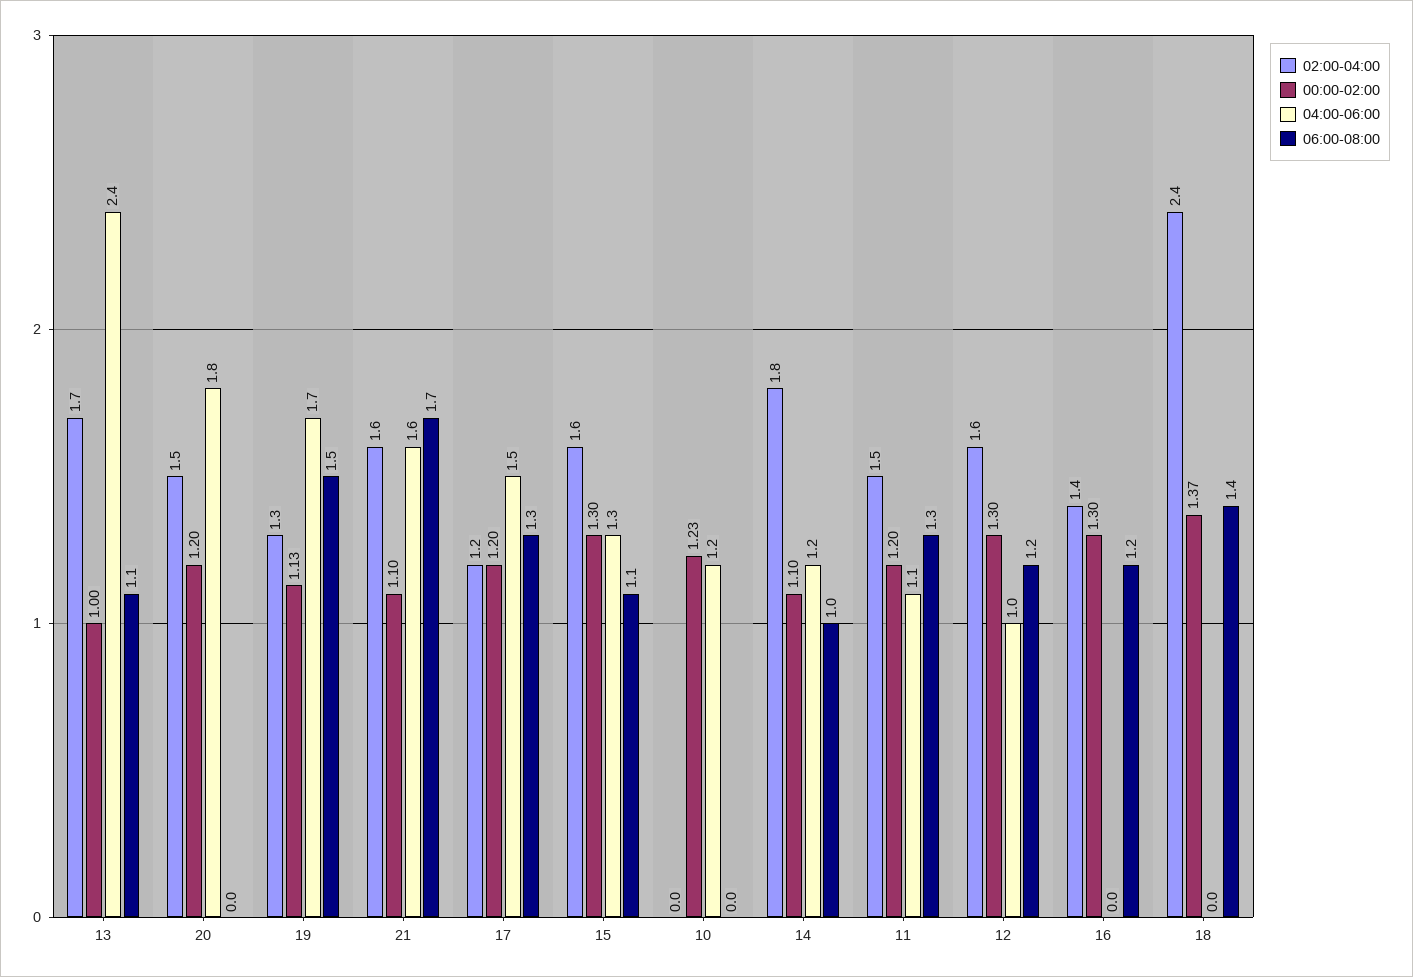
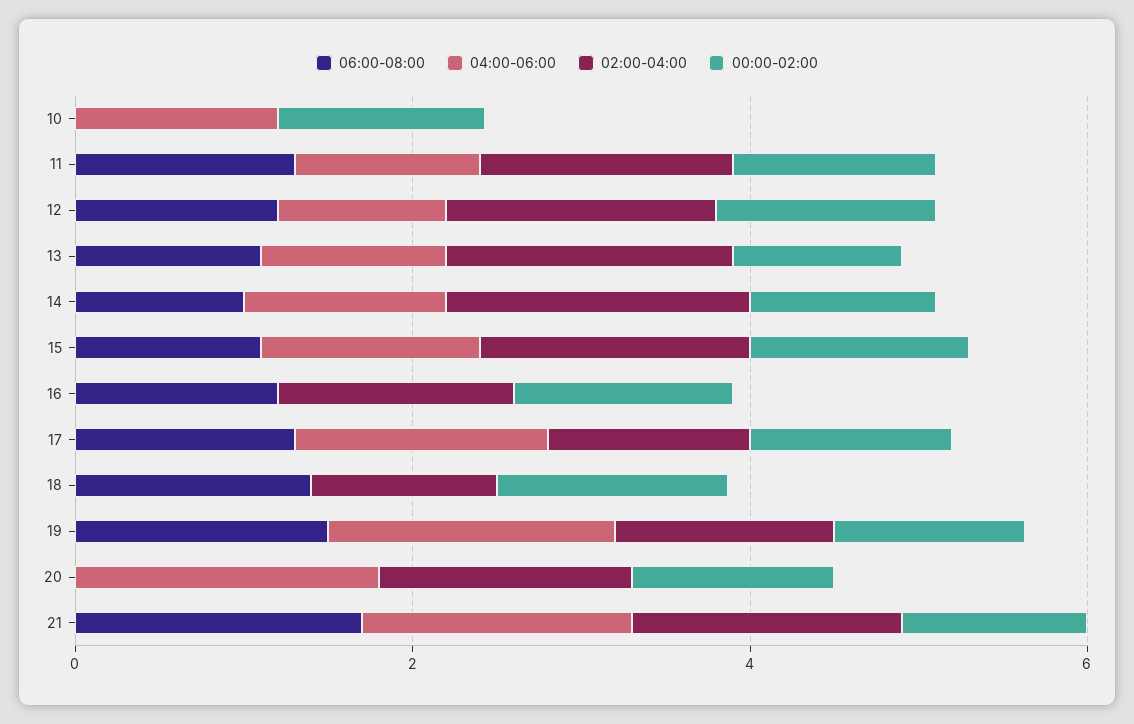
  {
    "02:00-04:00": {
      "13": 1.7,
      "20": 1.5,
      "19": 1.3,
      "21": 1.6,
      "17": 1.2,
      "15": 1.6,
      "10": 0,
      "14": 1.8,
      "11": 1.5,
      "12": 1.6,
      "16": 1.4,
-     "18": 2.4
+     "18": 1
    },
    "00:00-02:00": {
      "13": 1,
      "20": 1.2,
      "19": 1.13,
      "21": 1.1,
      "17": 1.2,
      "15": 1.3,
      "10": 1.23,
      "14": 1.1,
      "11": 1.2,
      "12": 1.3,
      "16": 1.3,
      "18": 1.37
    },
    "04:00-06:00": {
-     "13": 2.4,
+     "13": 1,
      "20": 1.8,
      "19": 1.7,
      "21": 1.6,
      "17": 1.5,
      "15": 1.3,
      "10": 1.2,
      "14": 1.2,
      "11": 1.1,
      "12": 1,
      "16": 0,
      "18": 0
    },
    "06:00-08:00": {
      "13": 1.1,
      "20": 0,
      "19": 1.5,
      "21": 1.7,
      "17": 1.3,
      "15": 1.1,
      "10": 0,
      "14": 1,
      "11": 1.3,
      "12": 1.2,
      "16": 1.2,
      "18": 1.4
    }
  }

